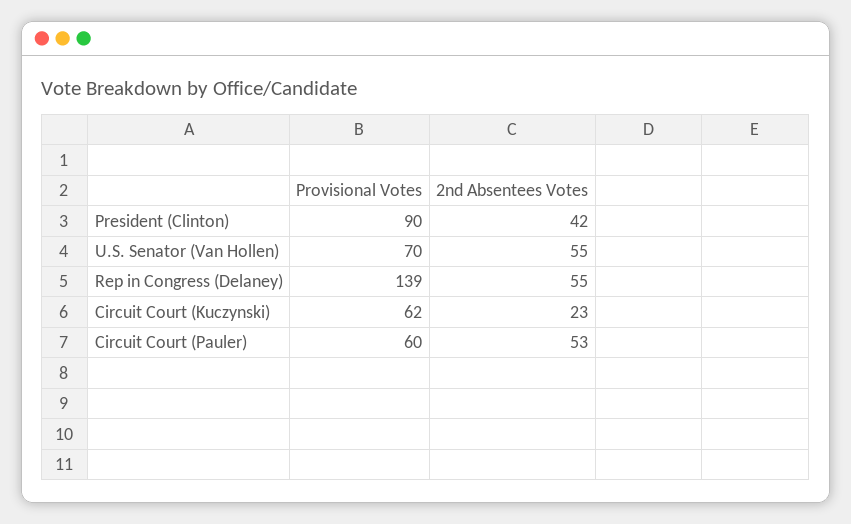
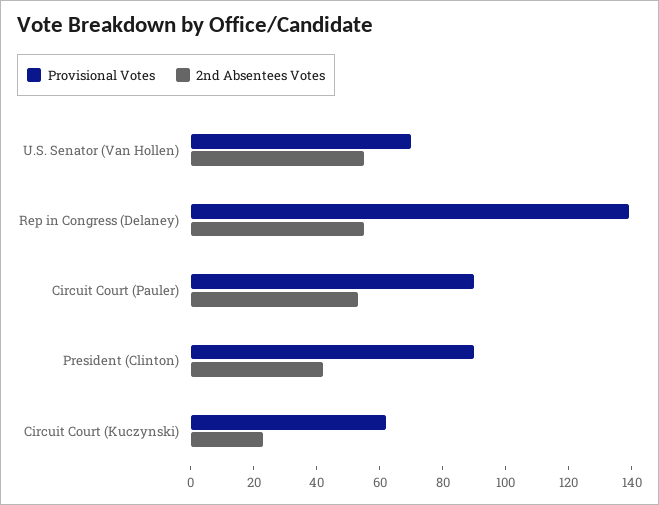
  {
    "Provisional Votes": {
      "President (Clinton)": 90,
      "U.S. Senator (Van Hollen)": 70,
      "Rep in Congress (Delaney)": 139,
      "Circuit Court (Kuczynski)": 62,
-     "Circuit Court (Pauler)": 60
+     "Circuit Court (Pauler)": 90
    },
    "2nd Absentees Votes": {
      "President (Clinton)": 42,
      "U.S. Senator (Van Hollen)": 55,
      "Rep in Congress (Delaney)": 55,
      "Circuit Court (Kuczynski)": 23,
      "Circuit Court (Pauler)": 53
    }
  }

